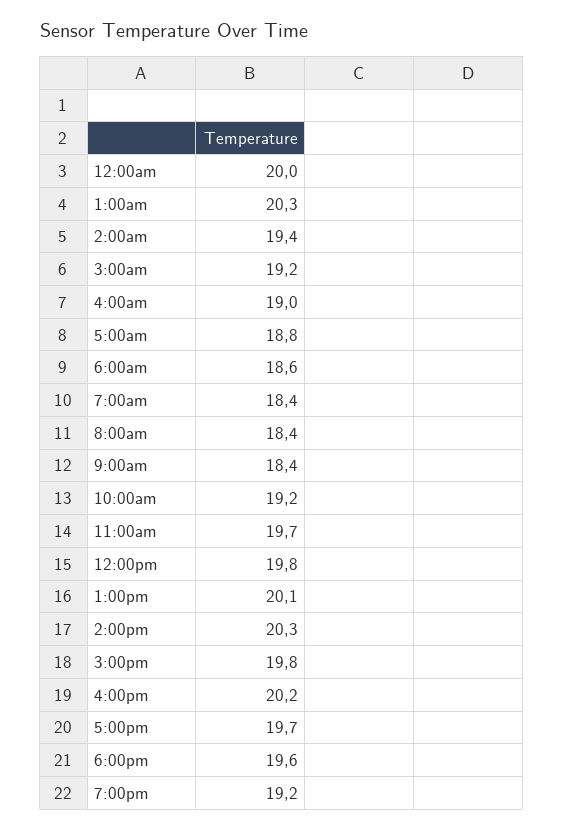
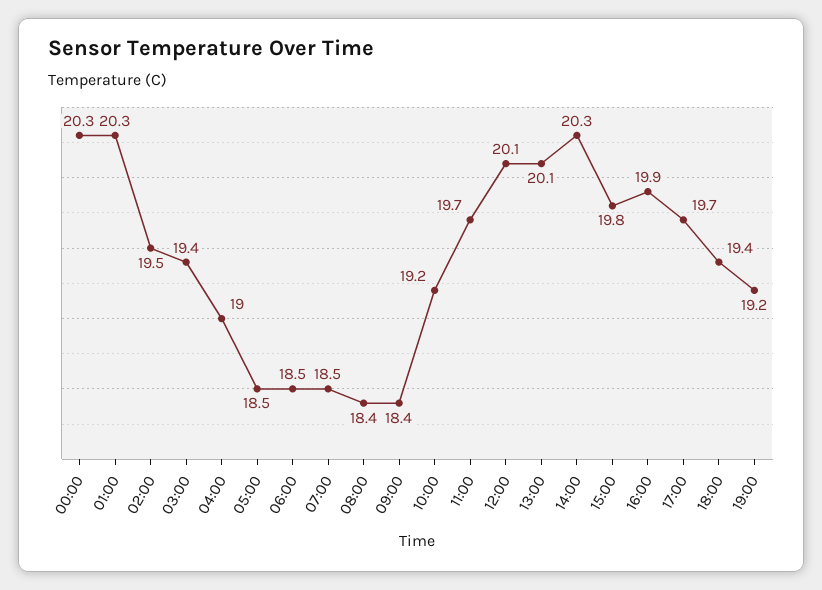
  {
-   "12:00am": 20,
+   "12:00am": 20.3,
    "1:00am": 20.3,
-   "2:00am": 19.4,
+   "2:00am": 19.5,
-   "3:00am": 19.2,
+   "3:00am": 19.4,
    "4:00am": 19,
-   "5:00am": 18.8,
+   "5:00am": 18.5,
-   "6:00am": 18.6,
+   "6:00am": 18.5,
-   "7:00am": 18.4,
+   "7:00am": 18.5,
    "8:00am": 18.4,
    "9:00am": 18.4,
    "10:00am": 19.2,
    "11:00am": 19.7,
-   "12:00pm": 19.8,
+   "12:00pm": 20.1,
    "1:00pm": 20.1,
    "2:00pm": 20.3,
    "3:00pm": 19.8,
-   "4:00pm": 20.2,
+   "4:00pm": 19.9,
    "5:00pm": 19.7,
-   "6:00pm": 19.6,
+   "6:00pm": 19.4,
    "7:00pm": 19.2
  }

